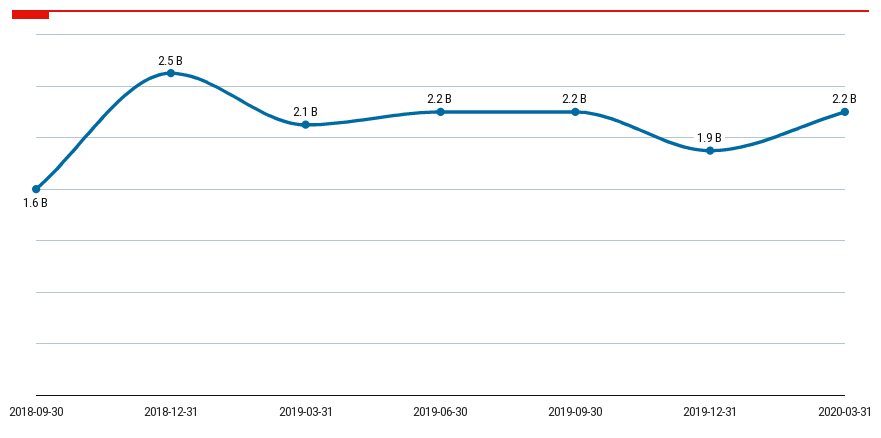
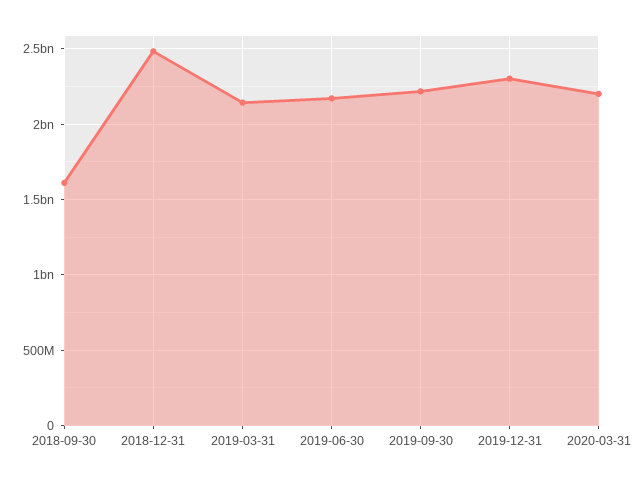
  {
    "2018-09-30": 1600000000,
    "2018-12-31": 2500000000,
    "2019-03-31": 2100000000,
    "2019-06-30": 2200000000,
    "2019-09-30": 2200000000,
-   "2019-12-31": 1900000000,
+   "2019-12-31": 2300000000,
    "2020-03-31": 2200000000
  }

